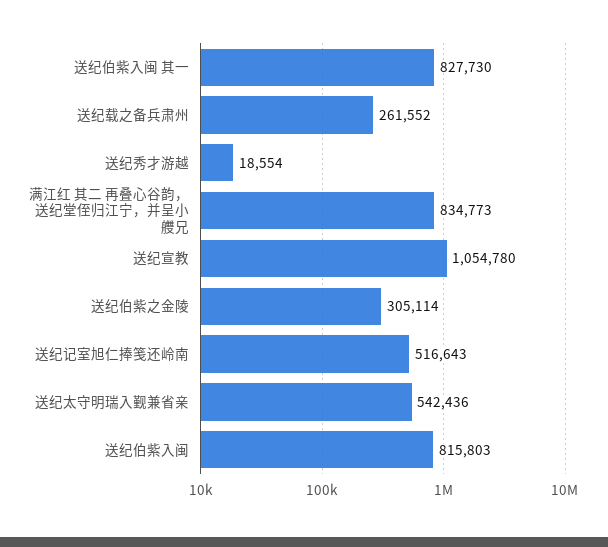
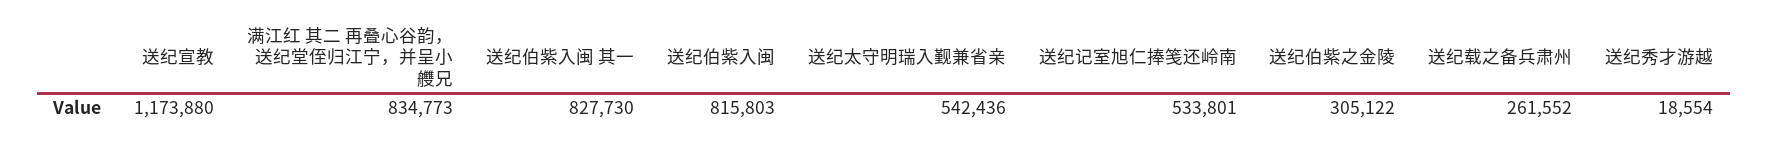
  {
    "送纪伯紫入闽 其一": 827730,
    "送纪载之备兵肃州": 261552,
    "送纪秀才游越": 18554,
    "满江红 其二 再叠心谷韵，送纪堂侄归江宁，并呈小艭兄": 834773,
-   "送纪宣教": 1054780,
+   "送纪宣教": 1173880,
-   "送纪伯紫之金陵": 305114,
+   "送纪伯紫之金陵": 305122,
-   "送纪记室旭仁捧笺还岭南": 516643,
+   "送纪记室旭仁捧笺还岭南": 533801,
    "送纪太守明瑞入觐兼省亲": 542436,
    "送纪伯紫入闽": 815803
  }

